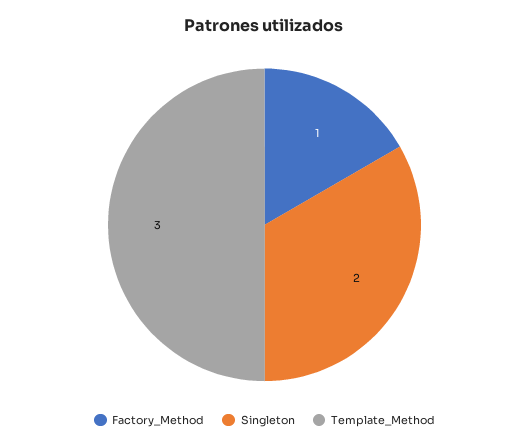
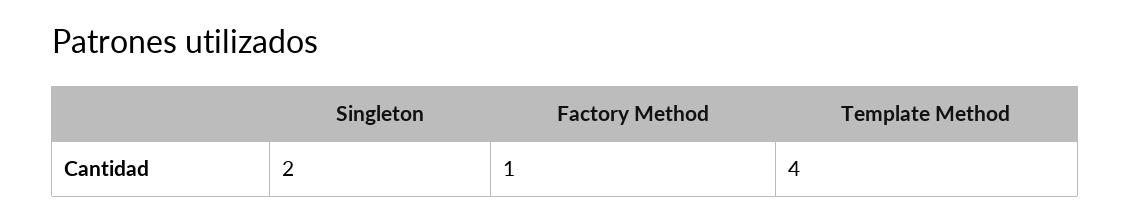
  {
    "Factory_Method": 1,
    "Singleton": 2,
-   "Template_Method": 3
+   "Template_Method": 4
  }

